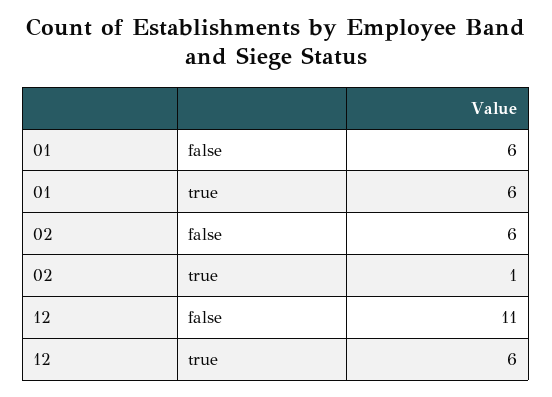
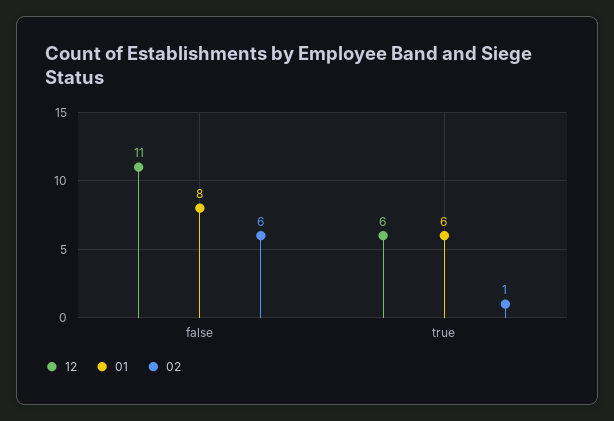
  {
    "01": {
-     "false": 6,
+     "false": 8,
      "true": 6
    },
    "02": {
      "false": 6,
      "true": 1
    },
    "12": {
      "false": 11,
      "true": 6
    }
  }

